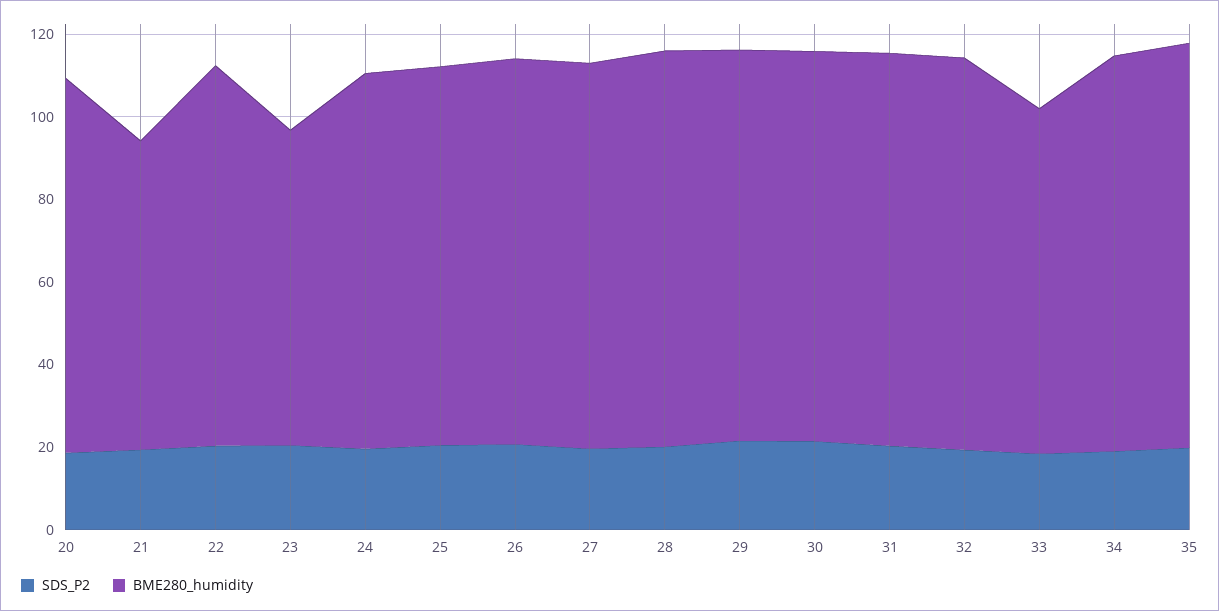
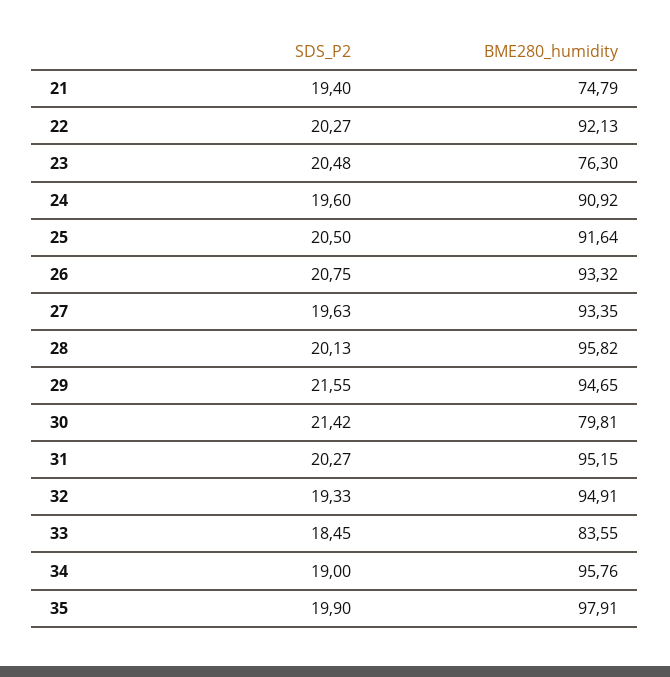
  {
    "SDS_P2": {
-     "20": 20,
      "21": 19.4,
      "22": 20.27,
      "23": 20.48,
      "24": 19.6,
      "25": 20.5,
      "26": 20.75,
      "27": 19.63,
      "28": 20.13,
      "29": 21.55,
      "30": 21.42,
      "31": 20.27,
      "32": 19.33,
      "33": 18.45,
      "34": 19,
      "35": 19.9
    },
    "BME280_humidity": {
-     "20": 90,
      "21": 74.79,
      "22": 92.13,
      "23": 76.3,
      "24": 90.92,
      "25": 91.64,
      "26": 93.32,
      "27": 93.35,
      "28": 95.82,
      "29": 94.65,
-     "30": 95,
+     "30": 79.81,
      "31": 95.15,
      "32": 94.91,
      "33": 83.55,
      "34": 95.76,
      "35": 97.91
    }
  }

